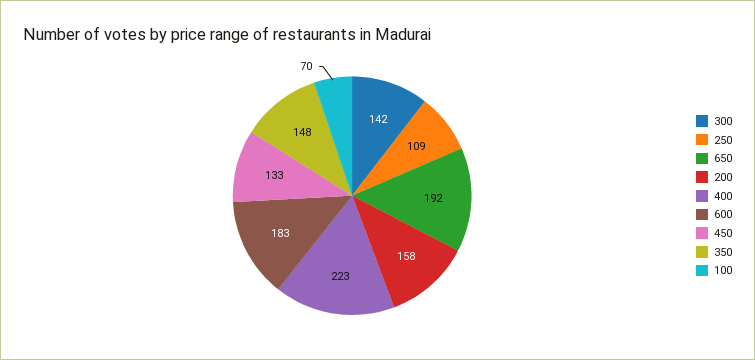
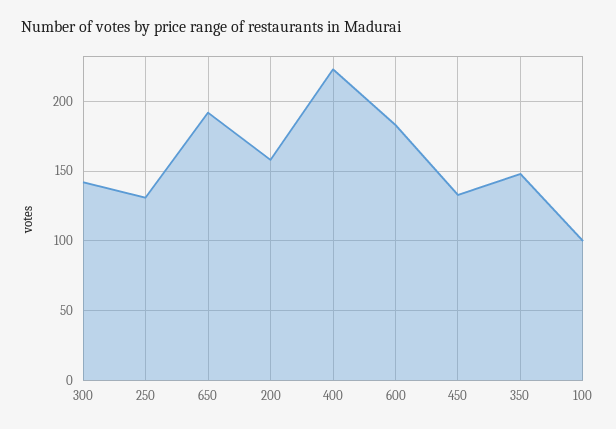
  {
    "300": 142,
-   "250": 109,
+   "250": 130,
    "650": 192,
    "200": 158,
    "400": 223,
    "600": 183,
    "450": 133,
    "350": 148,
-   "100": 70
+   "100": 100
  }

